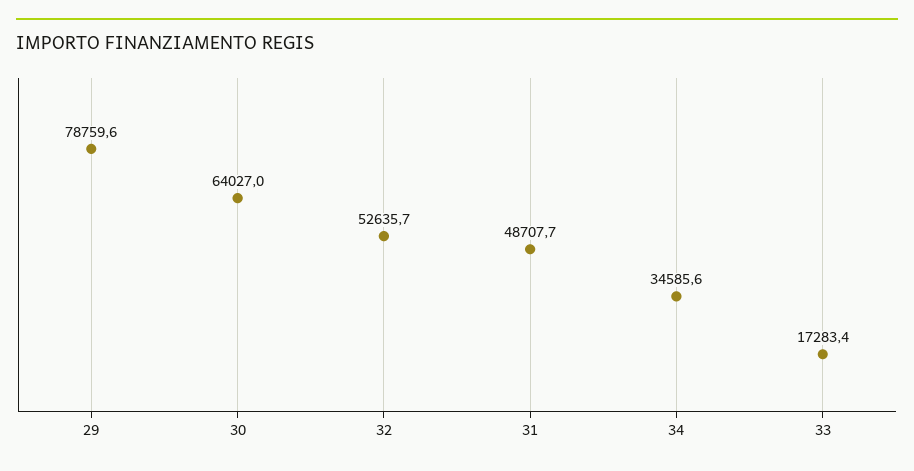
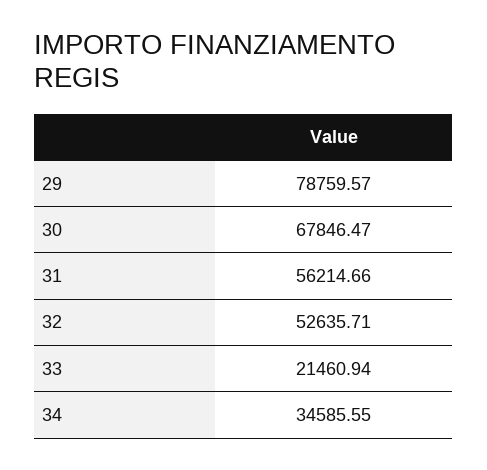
  {
    "29": 78759.57,
-   "30": 64027,
+   "30": 67846.47,
    "32": 52635.71,
-   "31": 48707.7,
+   "31": 56214.66,
    "34": 34585.55,
-   "33": 17283.4
+   "33": 21460.94
  }

